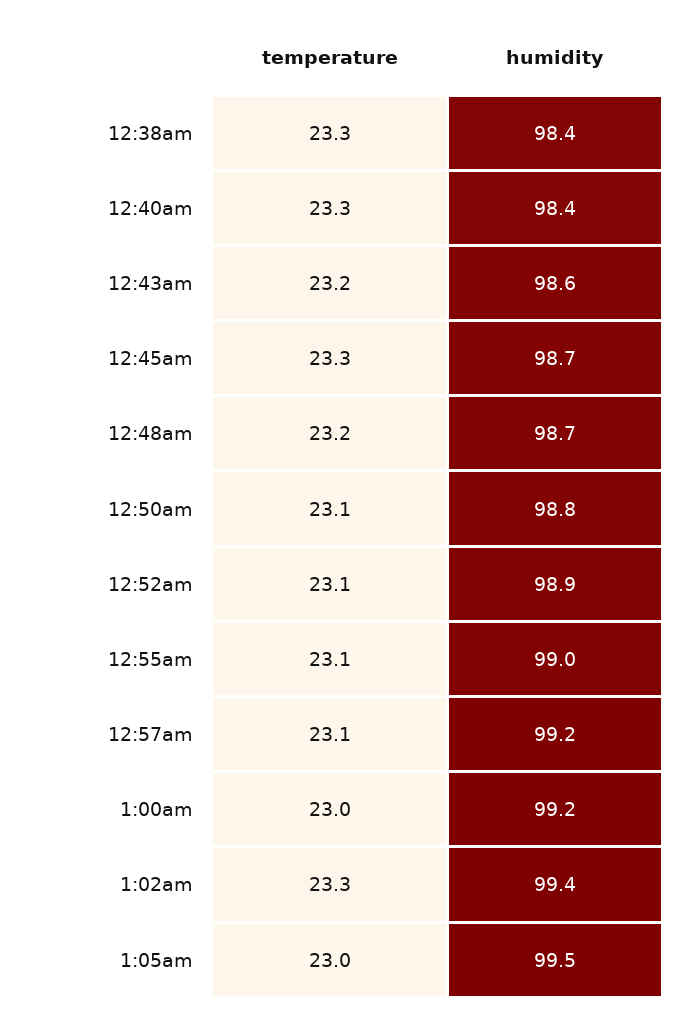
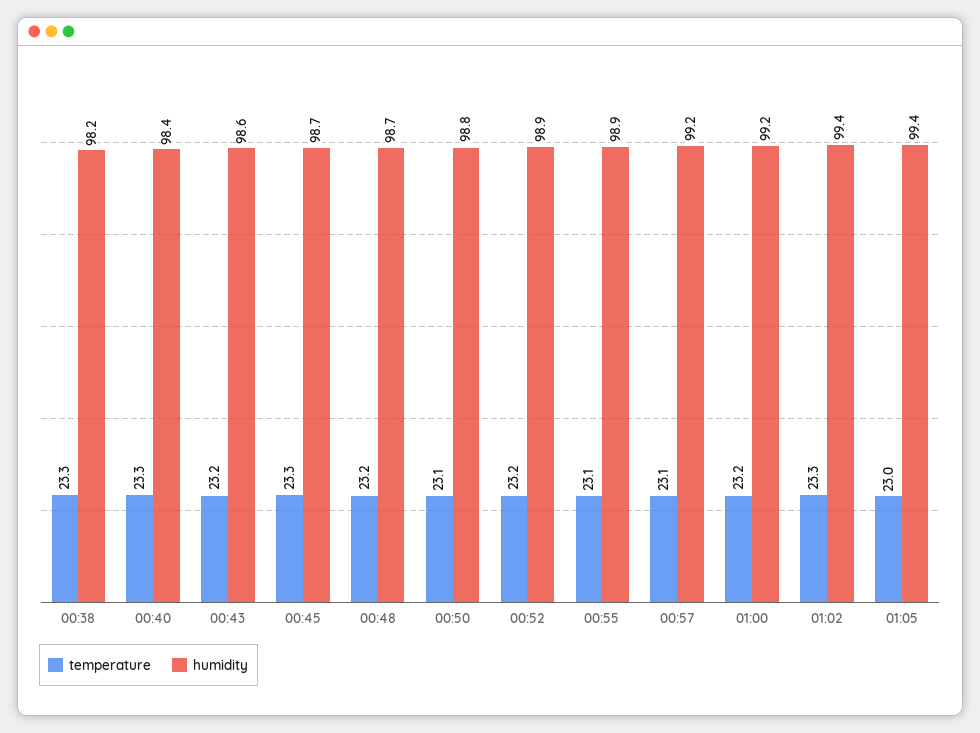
  {
    "temperature": {
      "12:38am": 23.3,
      "12:40am": 23.3,
      "12:43am": 23.2,
      "12:45am": 23.3,
      "12:48am": 23.2,
      "12:50am": 23.1,
-     "12:52am": 23.1,
+     "12:52am": 23.2,
      "12:55am": 23.1,
      "12:57am": 23.1,
-     "1:00am": 23,
+     "1:00am": 23.2,
      "1:02am": 23.3,
      "1:05am": 23
    },
    "humidity": {
-     "12:38am": 98.4,
+     "12:38am": 98.2,
      "12:40am": 98.4,
      "12:43am": 98.6,
      "12:45am": 98.7,
      "12:48am": 98.7,
      "12:50am": 98.8,
      "12:52am": 98.9,
-     "12:55am": 99,
+     "12:55am": 98.9,
      "12:57am": 99.2,
      "1:00am": 99.2,
      "1:02am": 99.4,
-     "1:05am": 99.5
+     "1:05am": 99.4
    }
  }

